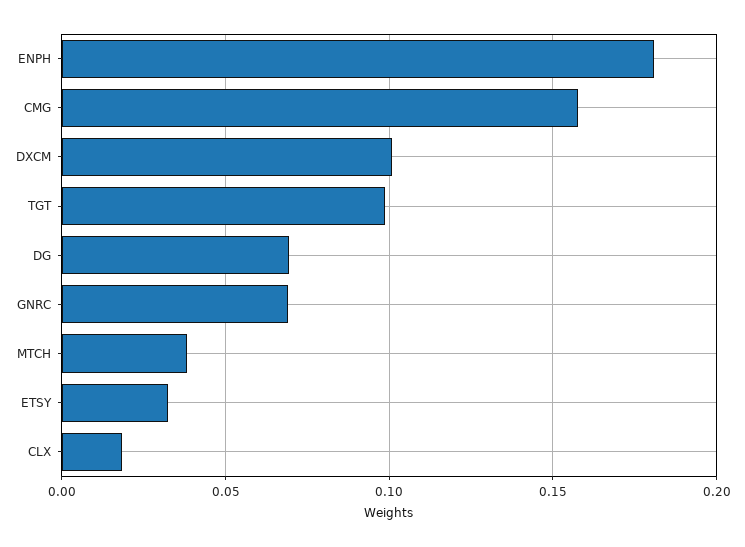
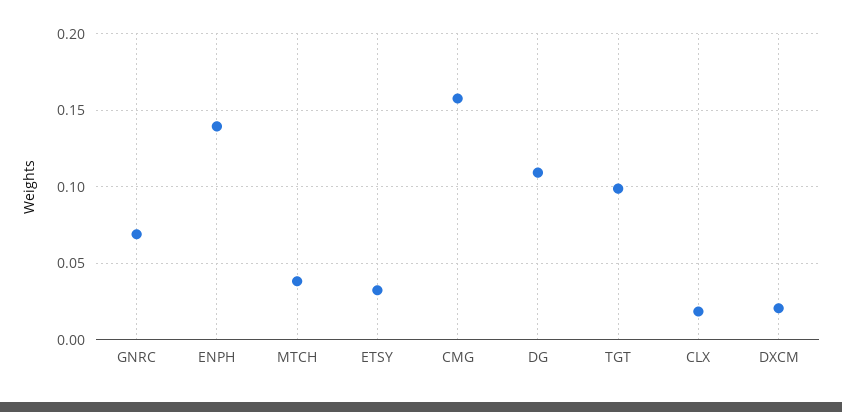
  {
-   "ENPH": 0.18,
+   "ENPH": 0.14,
    "CMG": 0.16,
-   "DXCM": 0.1,
+   "DXCM": 0.02,
    "TGT": 0.1,
-   "DG": 0.07,
+   "DG": 0.11,
    "GNRC": 0.07,
    "MTCH": 0.04,
    "ETSY": 0.03,
    "CLX": 0.02
  }

